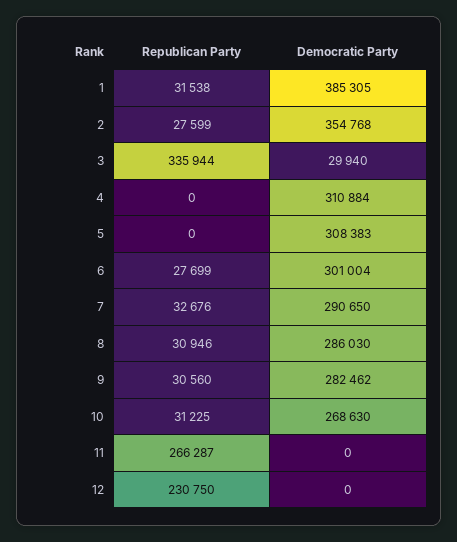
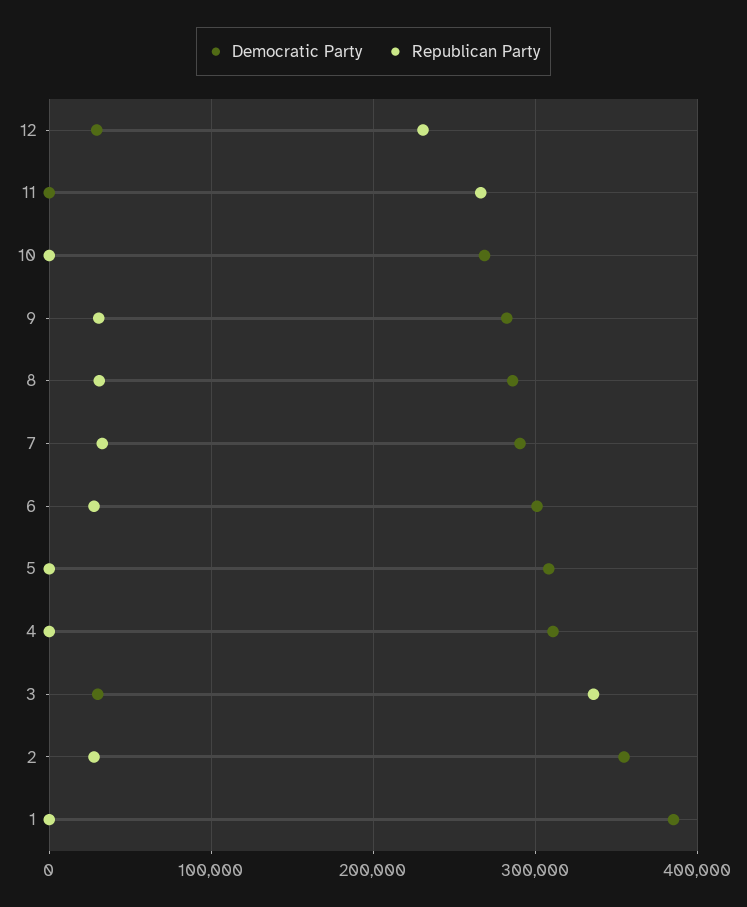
  {
    "Republican Party": {
-     "1": 31538,
+     "1": 0,
      "2": 27599,
      "3": 335944,
      "4": 0,
      "5": 0,
      "6": 27699,
      "7": 32676,
      "8": 30946,
      "9": 30560,
-     "10": 31225,
+     "10": 0,
      "11": 266287,
      "12": 230750
    },
    "Democratic Party": {
      "1": 385305,
      "2": 354768,
      "3": 29940,
      "4": 310884,
      "5": 308383,
      "6": 301004,
      "7": 290650,
      "8": 286030,
      "9": 282462,
      "10": 268630,
      "11": 0,
-     "12": 0
+     "12": 30000
    }
  }

